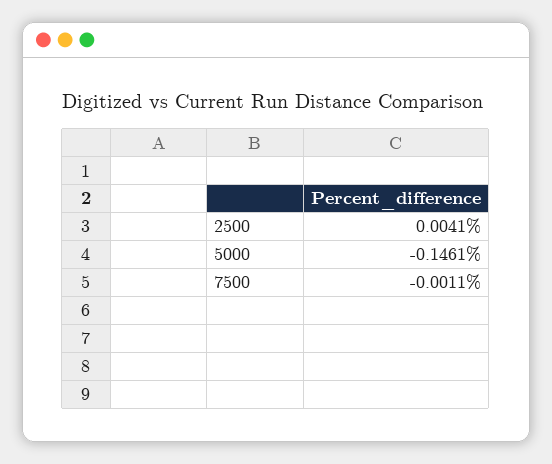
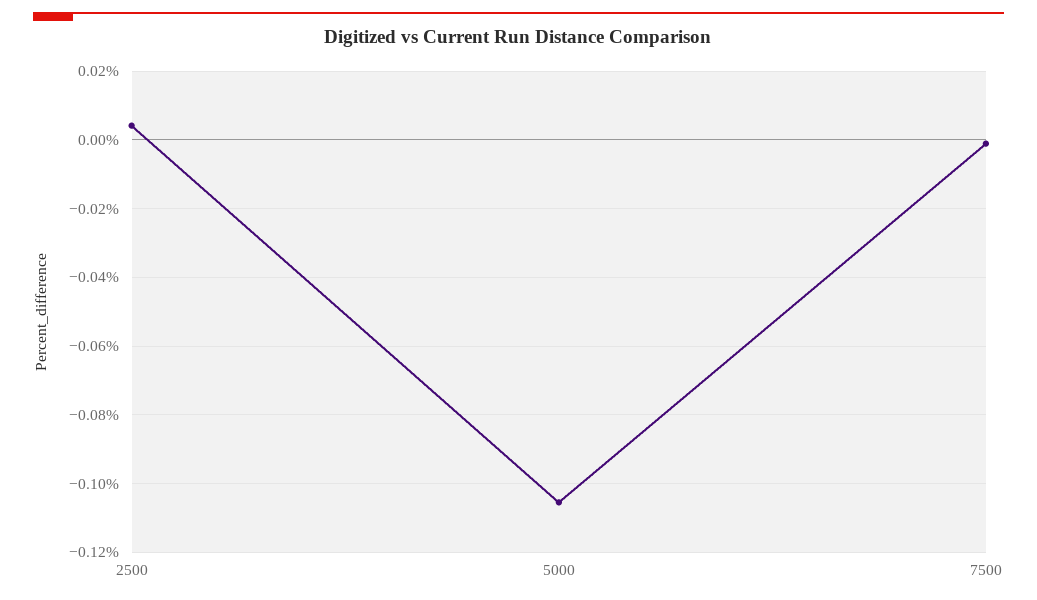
  {
    "2500": 0.0041,
-   "5000": -0.1461,
+   "5000": -0.106,
    "7500": -0.0011
  }

